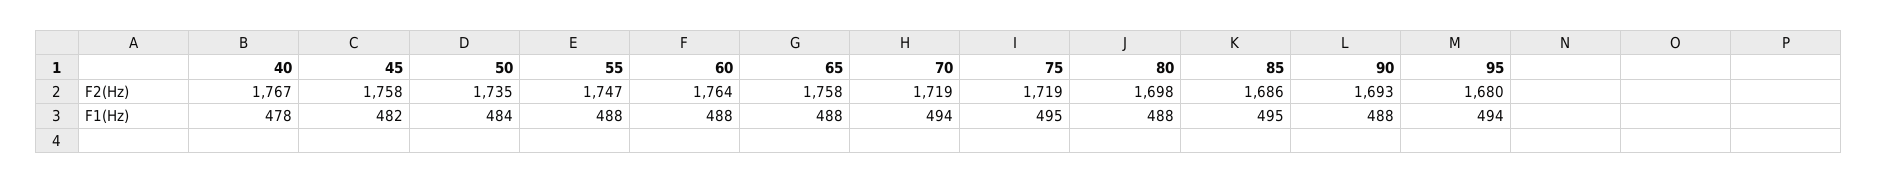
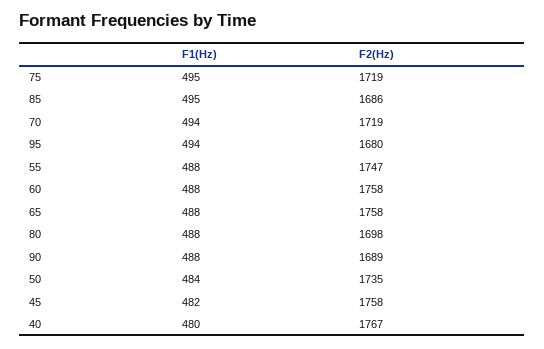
  {
    "40": {
      "F2(Hz)": 1767,
-     "F1(Hz)": 478
+     "F1(Hz)": 480
    },
    "45": {
      "F2(Hz)": 1758,
      "F1(Hz)": 482
    },
    "50": {
      "F2(Hz)": 1735,
      "F1(Hz)": 484
    },
    "55": {
      "F2(Hz)": 1747,
      "F1(Hz)": 488
    },
    "60": {
-     "F2(Hz)": 1764,
+     "F2(Hz)": 1758,
      "F1(Hz)": 488
    },
    "65": {
      "F2(Hz)": 1758,
      "F1(Hz)": 488
    },
    "70": {
      "F2(Hz)": 1719,
      "F1(Hz)": 494
    },
    "75": {
      "F2(Hz)": 1719,
      "F1(Hz)": 495
    },
    "80": {
      "F2(Hz)": 1698,
      "F1(Hz)": 488
    },
    "85": {
      "F2(Hz)": 1686,
      "F1(Hz)": 495
    },
    "90": {
-     "F2(Hz)": 1693,
+     "F2(Hz)": 1689,
      "F1(Hz)": 488
    },
    "95": {
      "F2(Hz)": 1680,
      "F1(Hz)": 494
    }
  }

